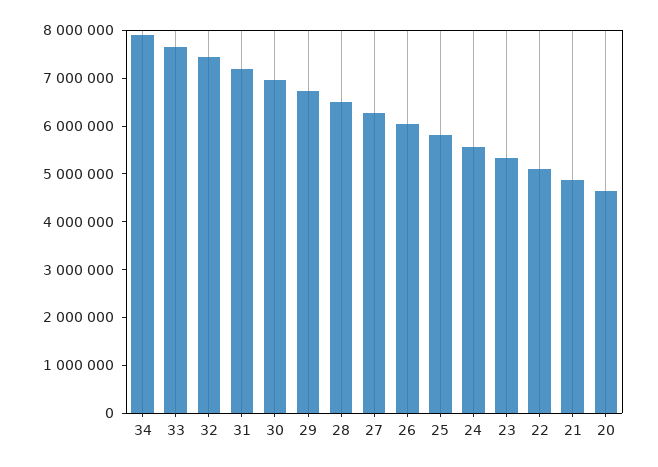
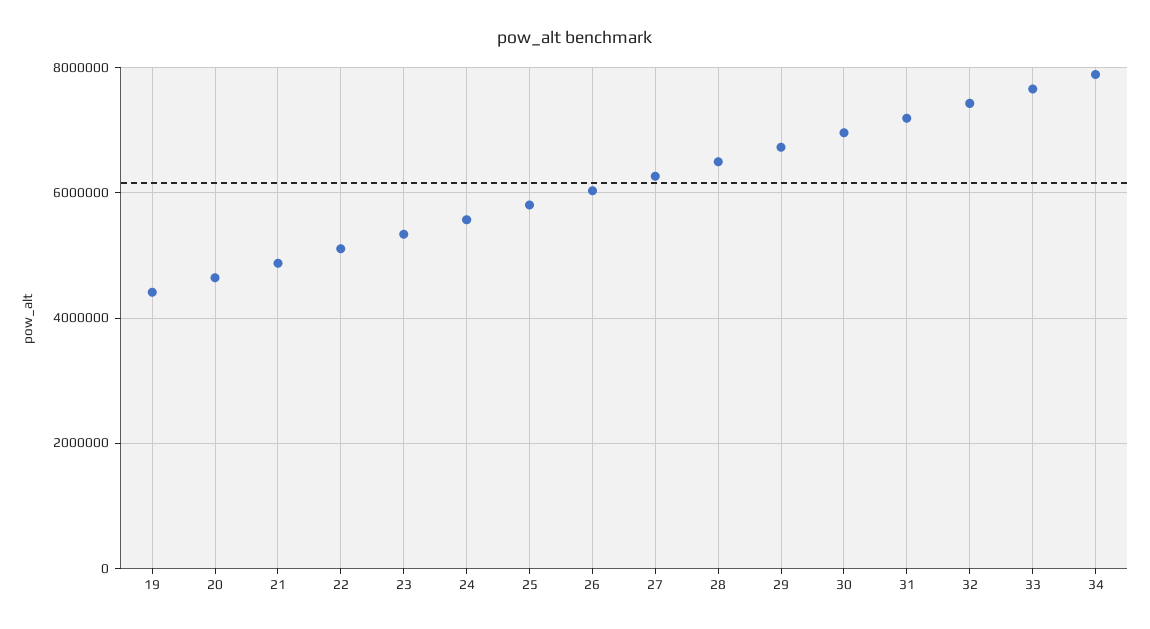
  {
    "34": 7800000,
    "33": 7600000,
    "32": 7400000,
    "31": 7200000,
    "30": 7000000,
    "29": 6800000,
    "28": 6600000,
    "27": 6200000,
    "26": 6000000,
    "25": 5800000,
    "24": 5600000,
    "23": 5400000,
    "22": 5200000,
    "21": 4800000,
-   "20": 4600000
+   "20": 4600000,
+   "19": 4400000
  }

